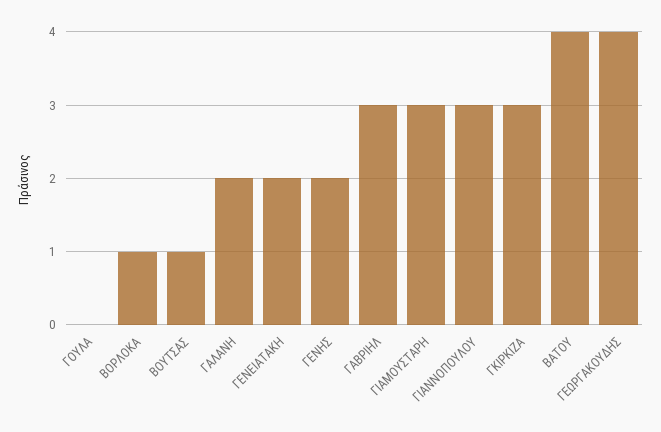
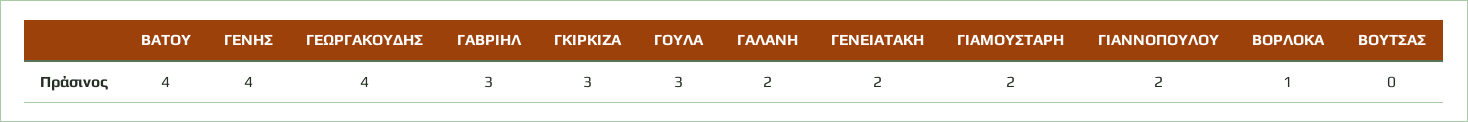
  {
-   "ΓΟΥΛΑ": 0,
+   "ΓΟΥΛΑ": 3,
    "ΒΟΡΛΟΚΑ": 1,
-   "ΒΟΥΤΣΑΣ": 1,
+   "ΒΟΥΤΣΑΣ": 0,
    "ΓΑΛΑΝΗ": 2,
    "ΓΕΝΕΙΑΤΑΚΗ": 2,
-   "ΓΕΝΗΣ": 2,
+   "ΓΕΝΗΣ": 4,
    "ΓΑΒΡΙΗΛ": 3,
-   "ΓΙΑΜΟΥΣΤΑΡΗ": 3,
+   "ΓΙΑΜΟΥΣΤΑΡΗ": 2,
-   "ΓΙΑΝΝΟΠΟΥΛΟΥ": 3,
+   "ΓΙΑΝΝΟΠΟΥΛΟΥ": 2,
    "ΓΚΙΡΚΙΖΑ": 3,
    "ΒΑΤΟΥ": 4,
    "ΓΕΩΡΓΑΚΟΥΔΗΣ": 4
  }

